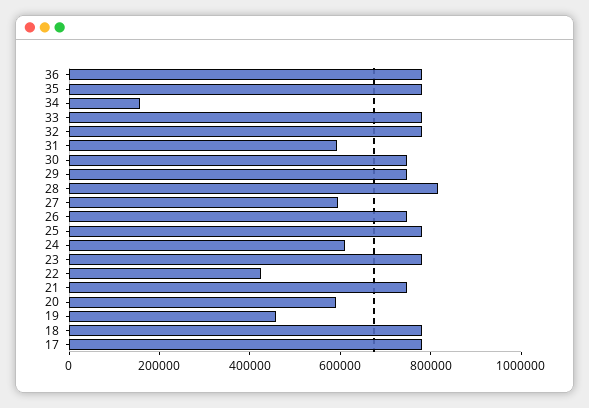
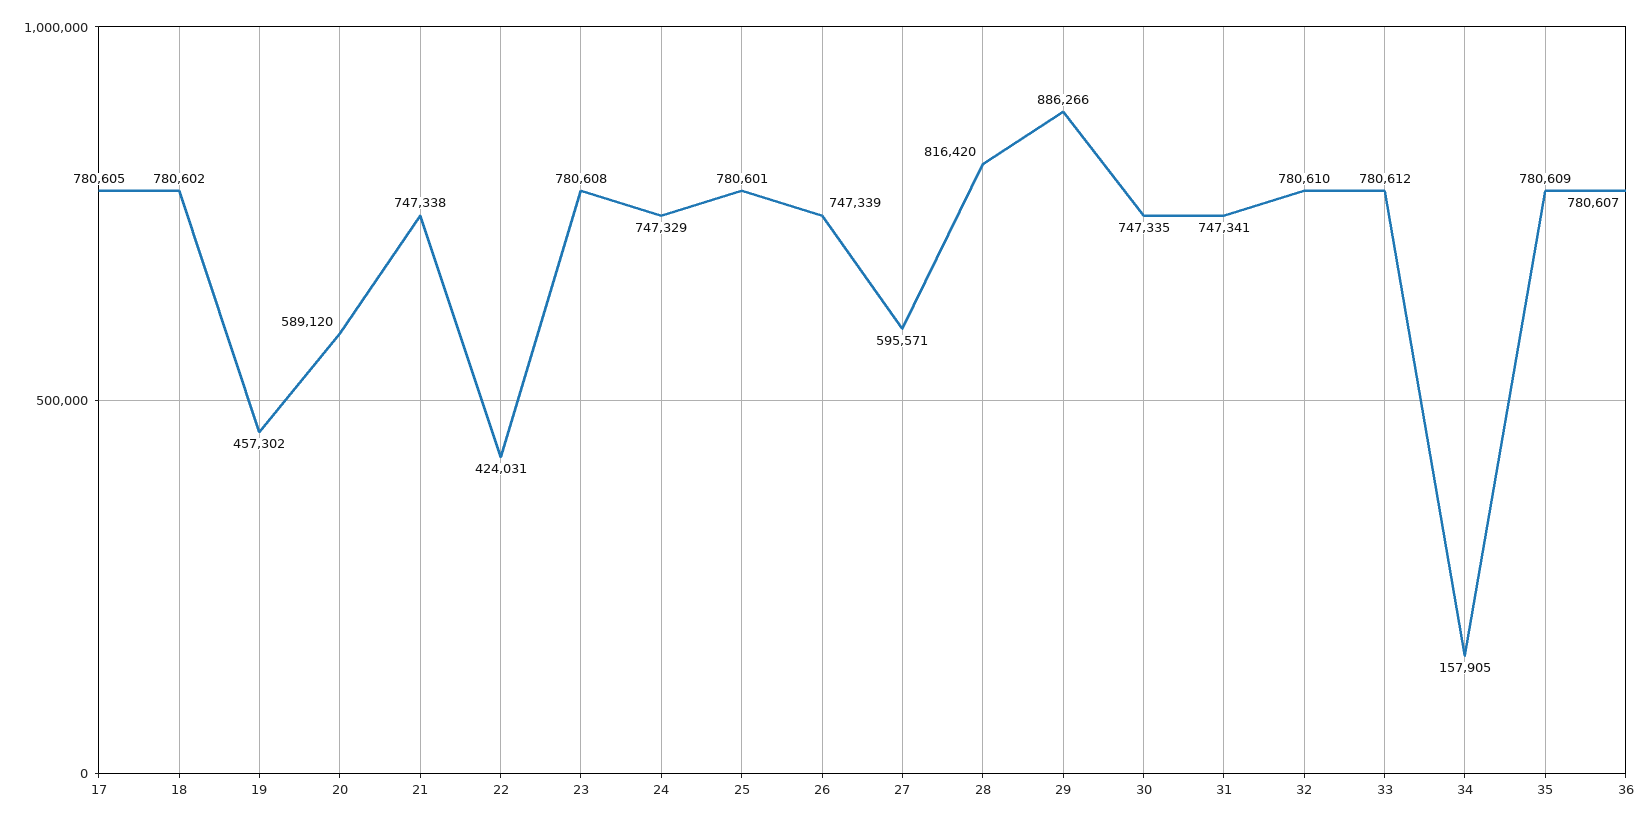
  {
    "36": 780607,
    "35": 780609,
    "34": 157905,
    "33": 780612,
    "32": 780610,
-   "31": 600000,
+   "31": 747341,
    "30": 747335,
-   "29": 750000,
+   "29": 886266,
    "28": 816420,
    "27": 595571,
    "26": 747339,
    "25": 780601,
-   "24": 600000,
+   "24": 747329,
    "23": 780608,
    "22": 424031,
    "21": 747338,
    "20": 589120,
    "19": 457302,
    "18": 780602,
    "17": 780605
  }

